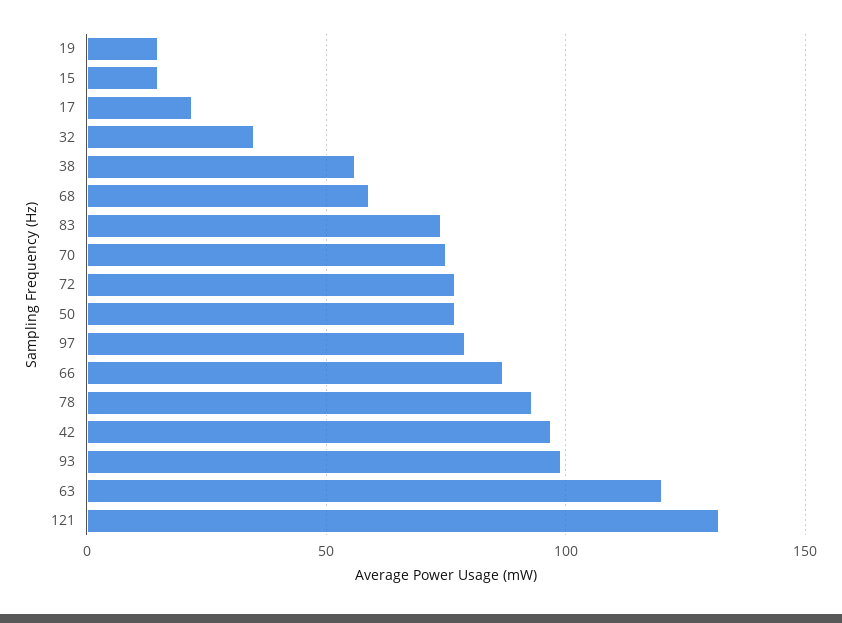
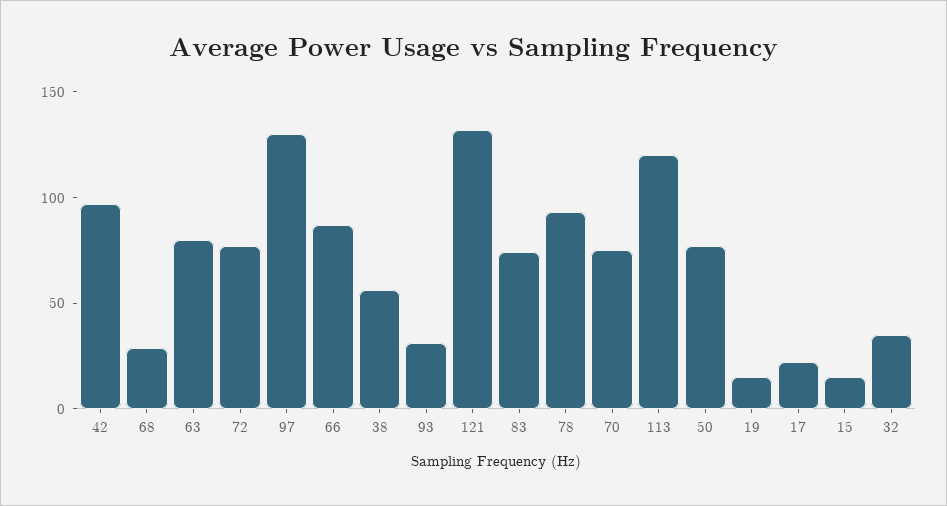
  {
    "19": 15,
    "15": 15,
    "17": 20,
    "32": 35,
    "38": 55,
-   "68": 60,
+   "68": 30,
    "83": 75,
    "70": 75,
    "72": 75,
    "50": 75,
-   "97": 80,
+   "97": 130,
    "66": 85,
    "78": 95,
    "42": 95,
-   "93": 100,
+   "93": 30,
-   "63": 120,
+   "63": 80,
-   "121": 130
+   "121": 130,
+   "113": 120
  }

